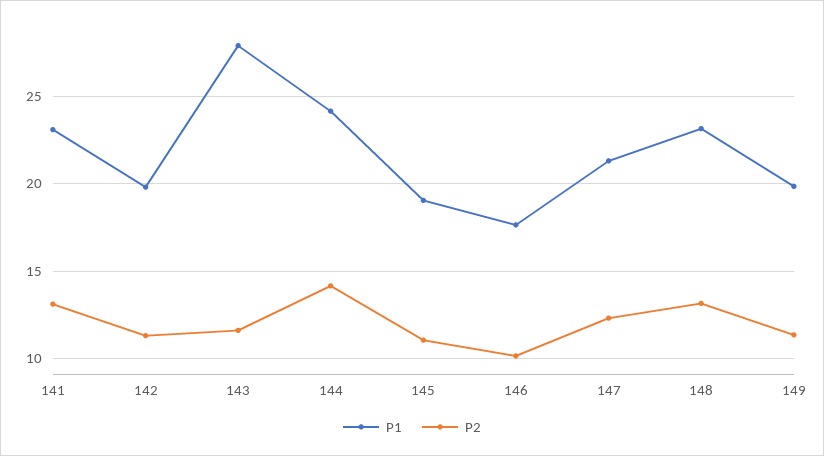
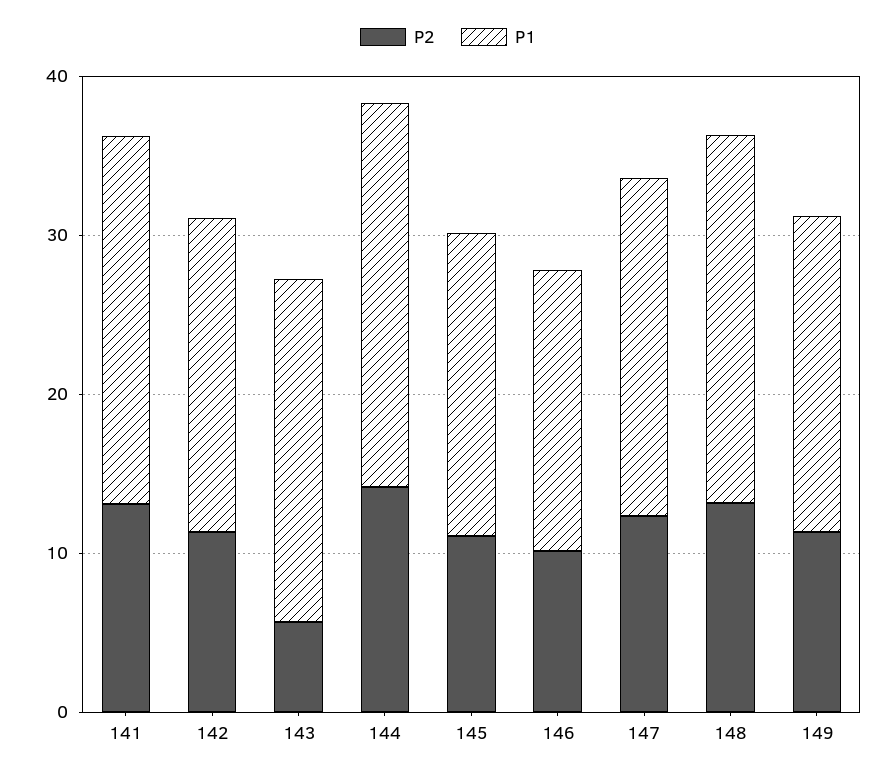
  {
    "P1": {
      "141": 23,
      "142": 20,
-     "143": 28,
+     "143": 22,
      "144": 24,
      "145": 19,
      "146": 17.5,
      "147": 21.5,
      "148": 23,
      "149": 20
    },
    "P2": {
      "141": 13,
      "142": 11.5,
-     "143": 11.5,
+     "143": 6,
      "144": 14,
      "145": 11,
      "146": 10,
      "147": 12.5,
      "148": 13,
      "149": 11.5
    }
  }

